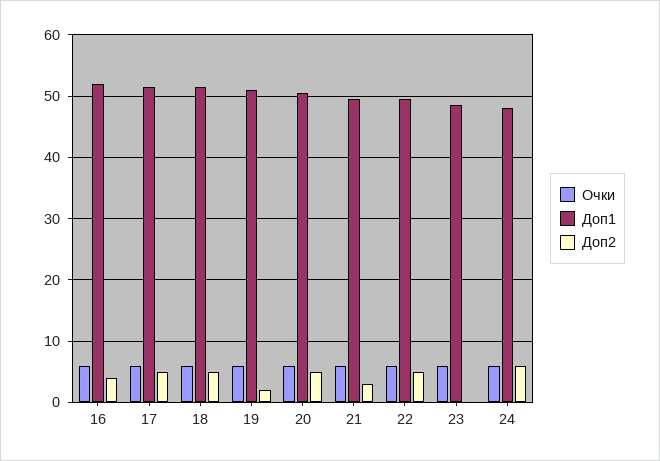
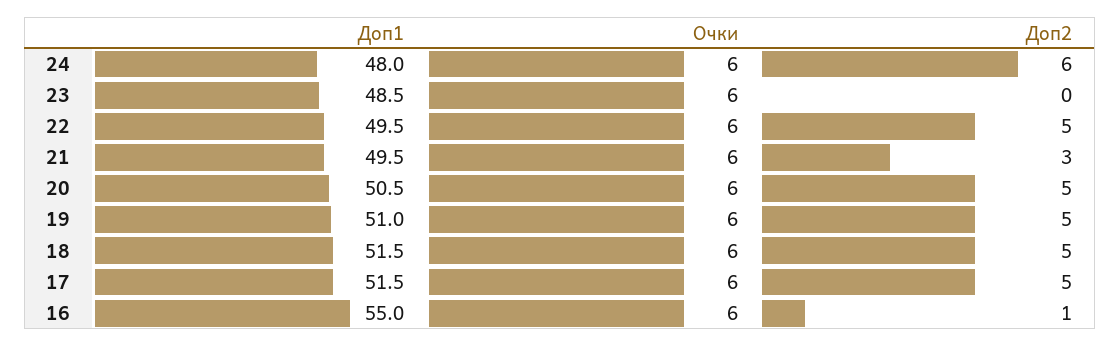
  {
    "Очки": {
      "16": 6,
      "17": 6,
      "18": 6,
      "19": 6,
      "20": 6,
      "21": 6,
      "22": 6,
      "23": 6,
      "24": 6
    },
    "Доп1": {
-     "16": 52,
+     "16": 55,
      "17": 51.5,
      "18": 51.5,
      "19": 51,
      "20": 50.5,
      "21": 49.5,
      "22": 49.5,
      "23": 48.5,
      "24": 48
    },
    "Доп2": {
-     "16": 4,
+     "16": 1,
      "17": 5,
      "18": 5,
-     "19": 2,
+     "19": 5,
      "20": 5,
      "21": 3,
      "22": 5,
      "23": 0,
      "24": 6
    }
  }

